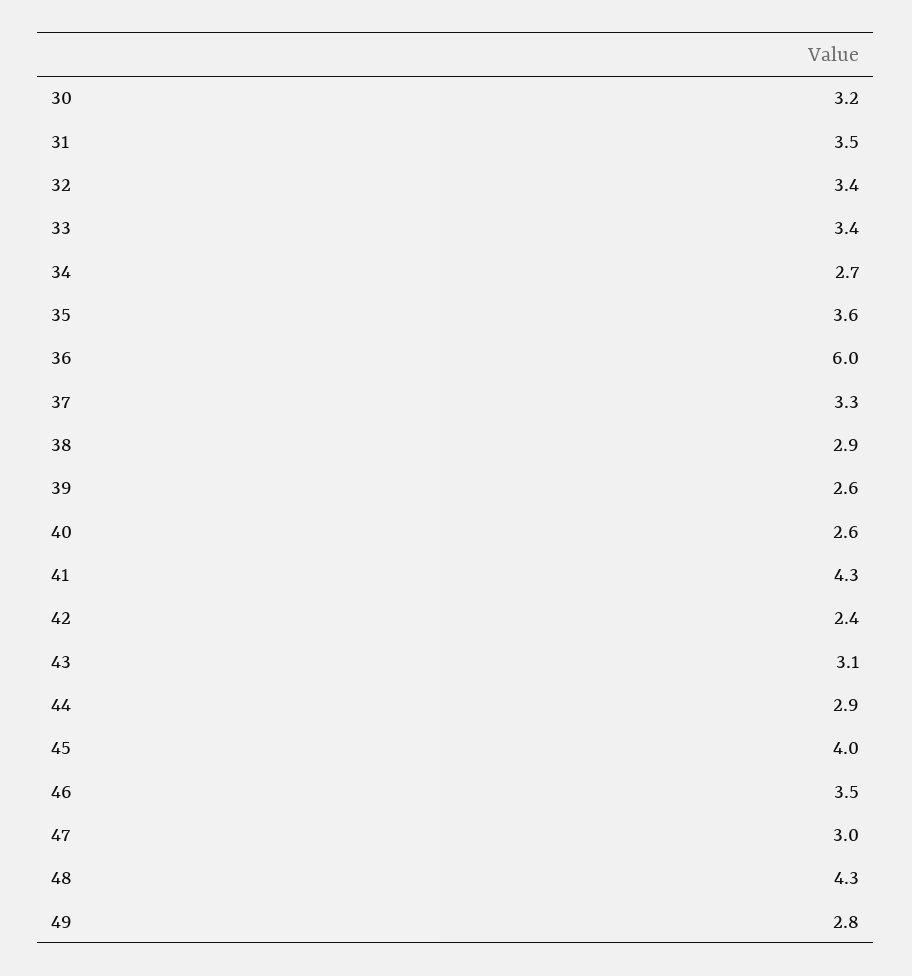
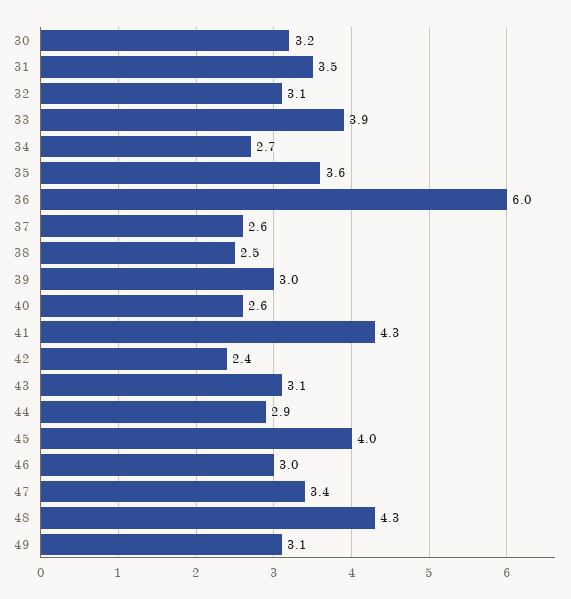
  {
    "30": 3.2,
    "31": 3.5,
-   "32": 3.4,
+   "32": 3.1,
-   "33": 3.4,
+   "33": 3.9,
    "34": 2.7,
    "35": 3.6,
    "36": 6,
-   "37": 3.3,
+   "37": 2.6,
-   "38": 2.9,
+   "38": 2.5,
-   "39": 2.6,
+   "39": 3,
    "40": 2.6,
    "41": 4.3,
    "42": 2.4,
    "43": 3.1,
    "44": 2.9,
    "45": 4,
-   "46": 3.5,
+   "46": 3,
-   "47": 3,
+   "47": 3.4,
    "48": 4.3,
-   "49": 2.8
+   "49": 3.1
  }

